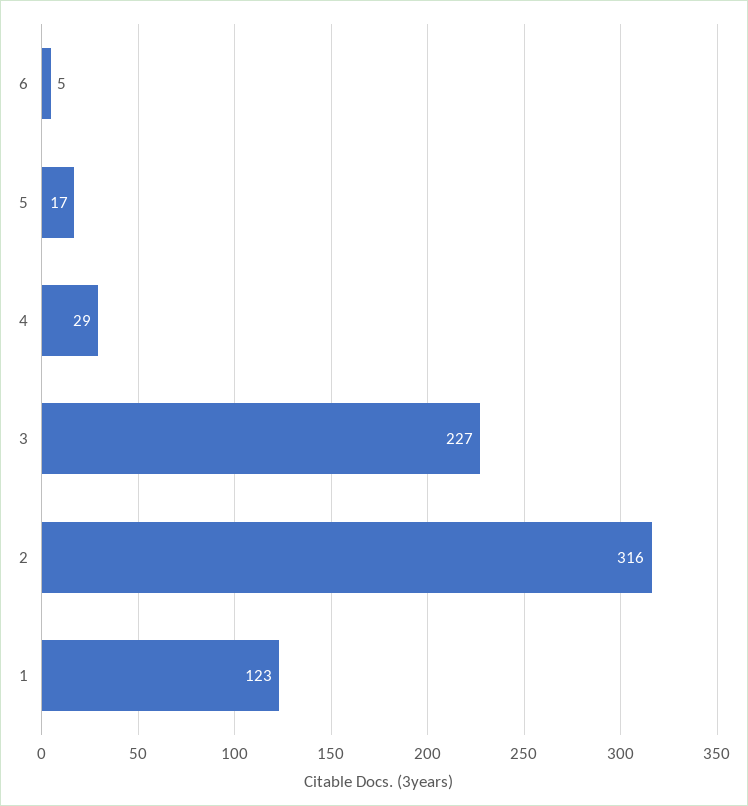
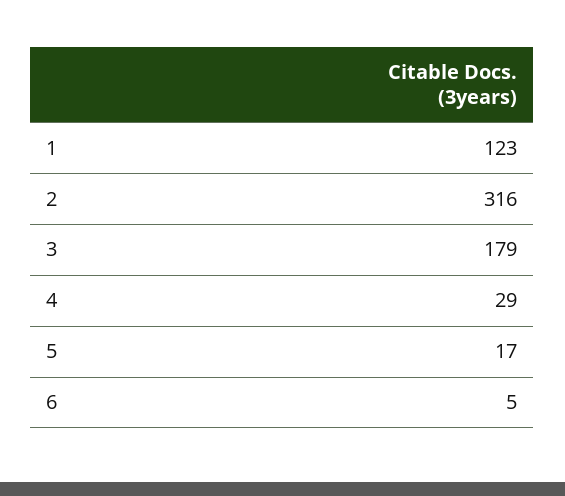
  {
    "6": 5,
    "5": 17,
    "4": 29,
-   "3": 227,
+   "3": 179,
    "2": 316,
    "1": 123
  }

